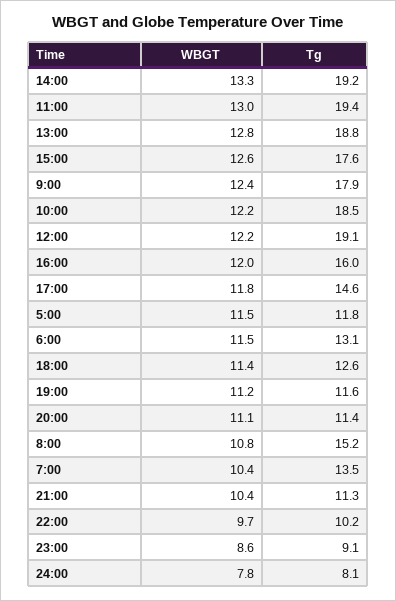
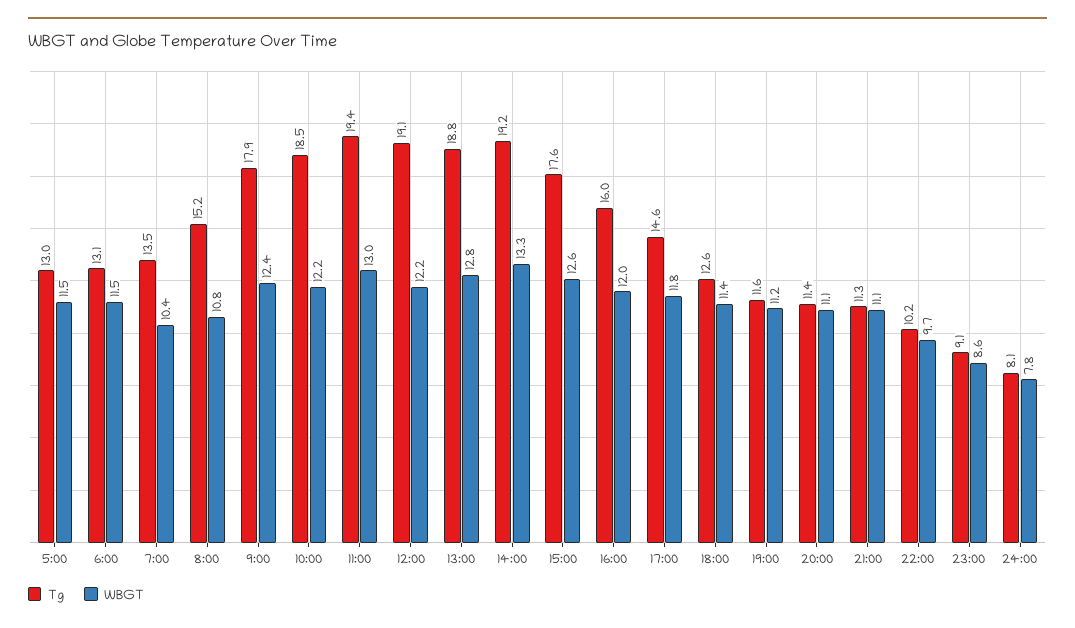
  {
    "WBGT": {
      "14:00": 13.3,
      "11:00": 13,
      "13:00": 12.8,
      "15:00": 12.6,
      "9:00": 12.4,
      "10:00": 12.2,
      "12:00": 12.2,
      "16:00": 12,
      "17:00": 11.8,
      "5:00": 11.5,
      "6:00": 11.5,
      "18:00": 11.4,
      "19:00": 11.2,
      "20:00": 11.1,
      "8:00": 10.8,
      "7:00": 10.4,
-     "21:00": 10.4,
+     "21:00": 11.1,
      "22:00": 9.7,
      "23:00": 8.6,
      "24:00": 7.8
    },
    "Tg": {
      "14:00": 19.2,
      "11:00": 19.4,
      "13:00": 18.8,
      "15:00": 17.6,
      "9:00": 17.9,
      "10:00": 18.5,
      "12:00": 19.1,
      "16:00": 16,
      "17:00": 14.6,
-     "5:00": 11.8,
+     "5:00": 13,
      "6:00": 13.1,
      "18:00": 12.6,
      "19:00": 11.6,
      "20:00": 11.4,
      "8:00": 15.2,
      "7:00": 13.5,
      "21:00": 11.3,
      "22:00": 10.2,
      "23:00": 9.1,
      "24:00": 8.1
    }
  }

